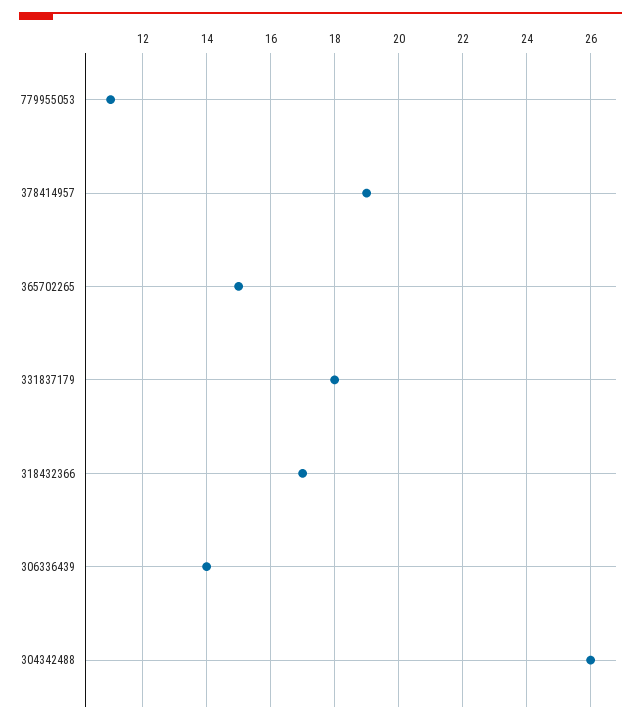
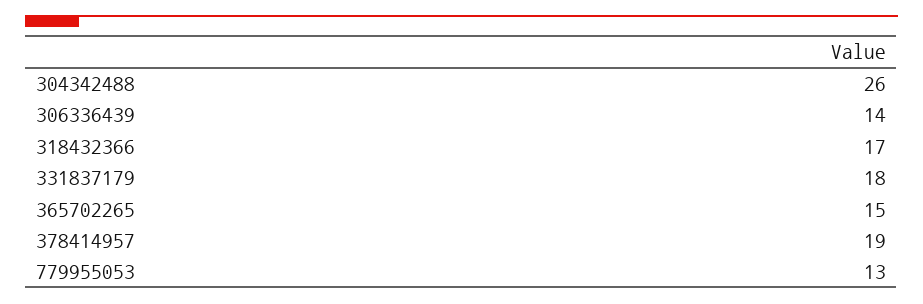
  {
-   "779955053": 11,
+   "779955053": 13,
    "378414957": 19,
    "365702265": 15,
    "331837179": 18,
    "318432366": 17,
    "306336439": 14,
    "304342488": 26
  }

